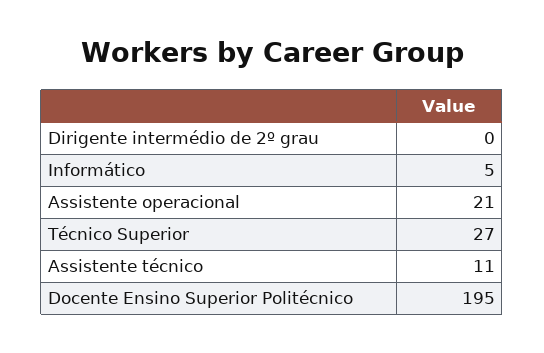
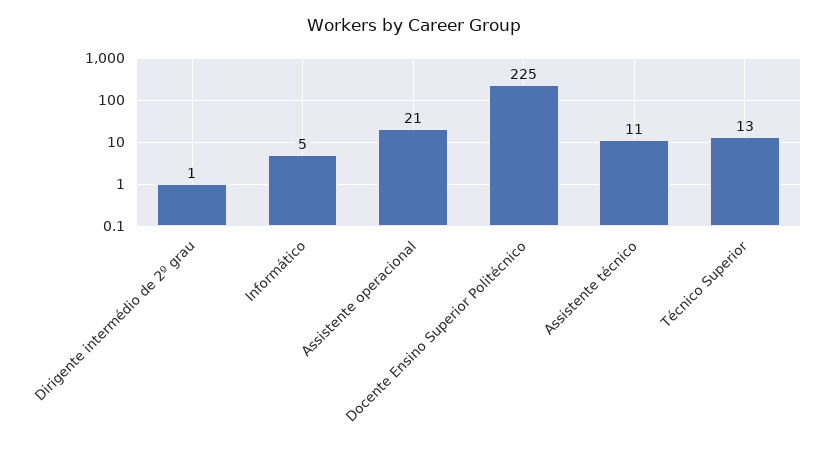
  {
-   "Dirigente intermédio de 2º grau": 0,
+   "Dirigente intermédio de 2º grau": 1,
    "Informático": 5,
    "Assistente operacional": 21,
-   "Técnico Superior": 27,
+   "Técnico Superior": 13,
    "Assistente técnico": 11,
-   "Docente Ensino Superior Politécnico": 195
+   "Docente Ensino Superior Politécnico": 225
  }

